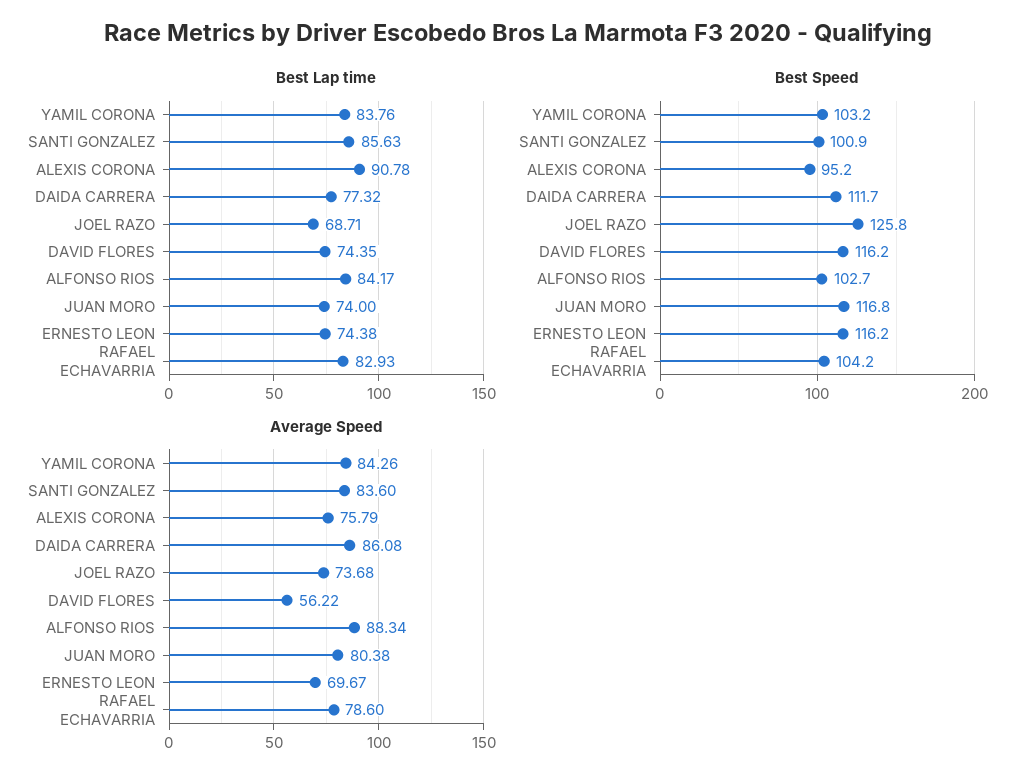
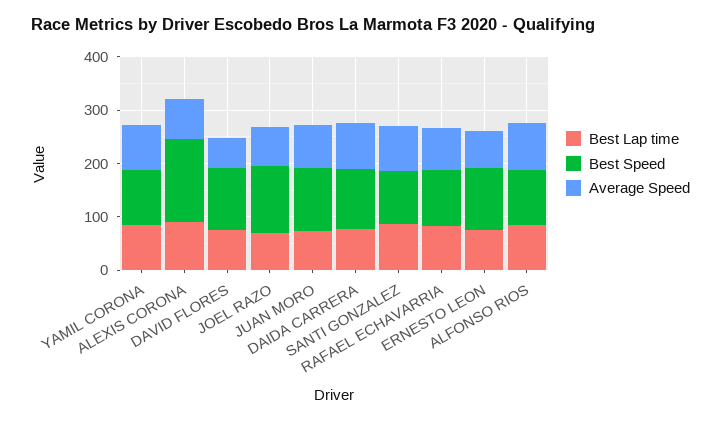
  {
    "Best Lap time": {
      "YAMIL CORONA": 83.76,
      "SANTI GONZALEZ": 85.63,
      "ALEXIS CORONA": 90.78,
      "DAIDA CARRERA": 77.32,
      "JOEL RAZO": 68.71,
      "DAVID FLORES": 74.35,
      "ALFONSO RIOS": 84.17,
      "JUAN MORO": 74,
      "ERNESTO LEON": 74.38,
      "RAFAEL ECHAVARRIA": 82.93
    },
    "Best Speed": {
      "YAMIL CORONA": 103.2,
      "SANTI GONZALEZ": 100.9,
-     "ALEXIS CORONA": 95.2,
+     "ALEXIS CORONA": 160,
      "DAIDA CARRERA": 111.7,
      "JOEL RAZO": 125.8,
      "DAVID FLORES": 116.2,
      "ALFONSO RIOS": 102.7,
      "JUAN MORO": 116.8,
      "ERNESTO LEON": 116.2,
      "RAFAEL ECHAVARRIA": 104.2
    },
    "Average Speed": {
      "YAMIL CORONA": 84.26,
      "SANTI GONZALEZ": 83.6,
      "ALEXIS CORONA": 75.79,
      "DAIDA CARRERA": 86.08,
      "JOEL RAZO": 73.68,
      "DAVID FLORES": 56.22,
      "ALFONSO RIOS": 88.34,
      "JUAN MORO": 80.38,
      "ERNESTO LEON": 69.67,
      "RAFAEL ECHAVARRIA": 78.6
    }
  }

